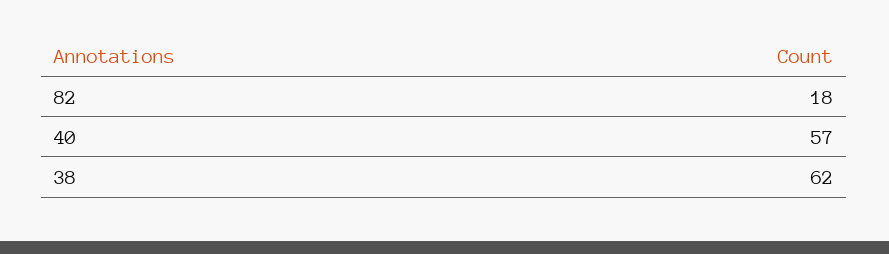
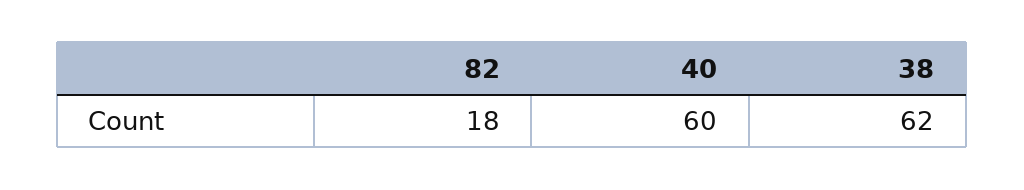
  {
    "82": 18,
-   "40": 57,
+   "40": 60,
    "38": 62
  }

